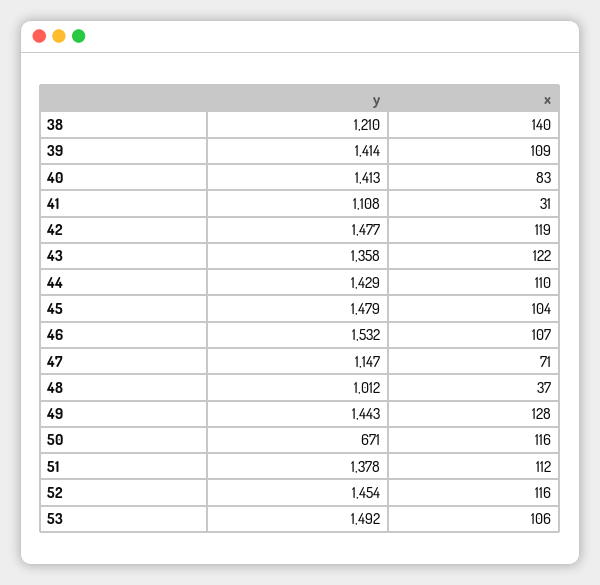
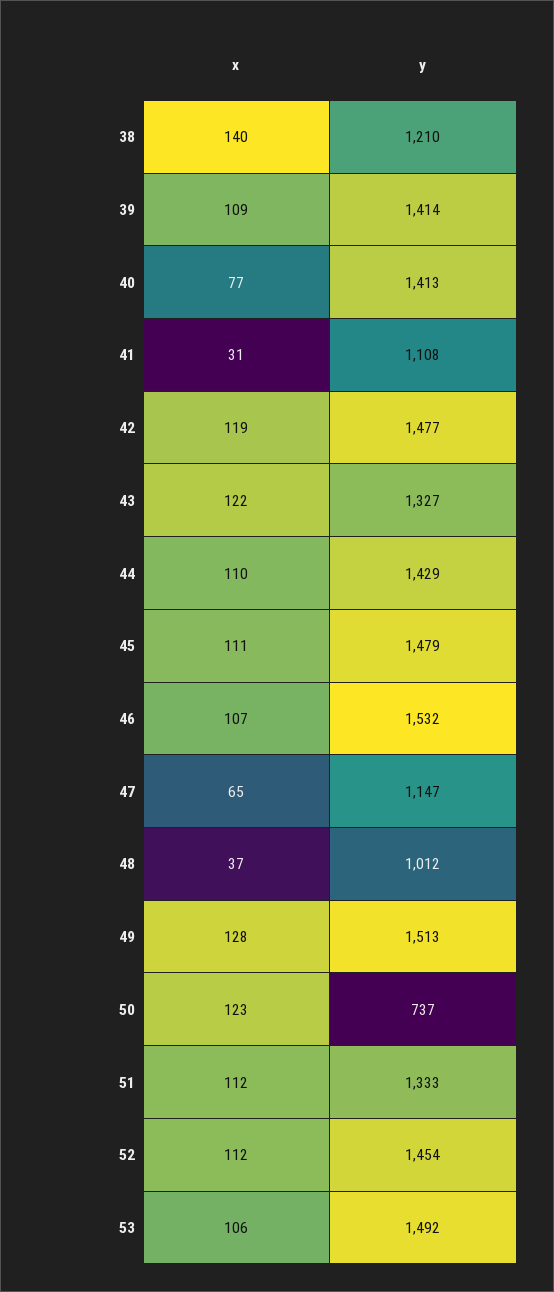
  {
    "y": {
      "38": 1210,
      "39": 1414,
      "40": 1413,
      "41": 1108,
      "42": 1477,
-     "43": 1358,
+     "43": 1327,
      "44": 1429,
      "45": 1479,
      "46": 1532,
      "47": 1147,
      "48": 1012,
-     "49": 1443,
+     "49": 1513,
-     "50": 671,
+     "50": 737,
-     "51": 1378,
+     "51": 1333,
      "52": 1454,
      "53": 1492
    },
    "x": {
      "38": 140,
      "39": 109,
-     "40": 83,
+     "40": 77,
      "41": 31,
      "42": 119,
      "43": 122,
      "44": 110,
-     "45": 104,
+     "45": 111,
      "46": 107,
-     "47": 71,
+     "47": 65,
      "48": 37,
      "49": 128,
-     "50": 116,
+     "50": 123,
      "51": 112,
-     "52": 116,
+     "52": 112,
      "53": 106
    }
  }

